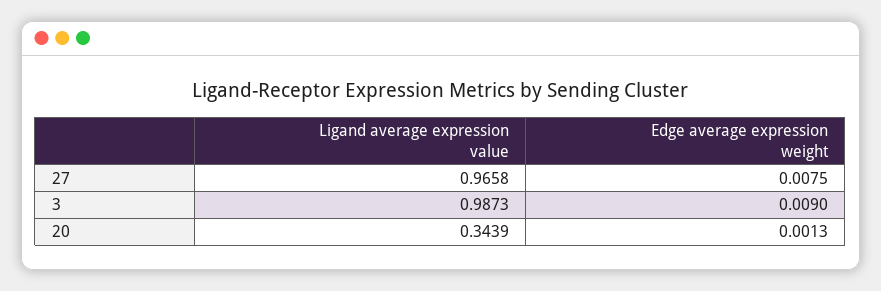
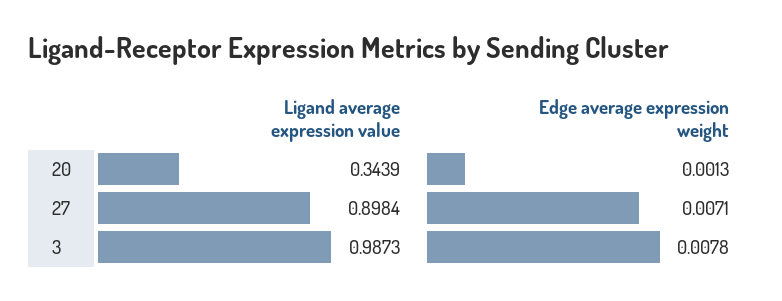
  {
    "Ligand average expression value": {
-     "27": 0.9658,
+     "27": 0.8984,
      "3": 0.9873,
      "20": 0.3439
    },
    "Edge average expression weight": {
-     "27": 0.0075,
+     "27": 0.0071,
-     "3": 0.009,
+     "3": 0.0078,
      "20": 0.0013
    }
  }

